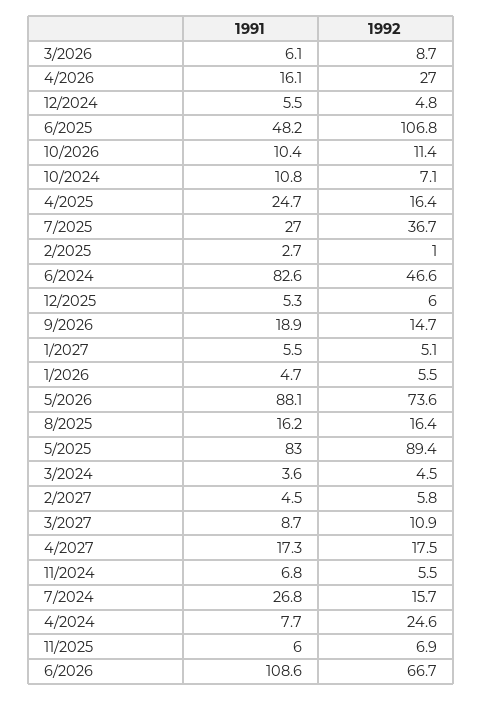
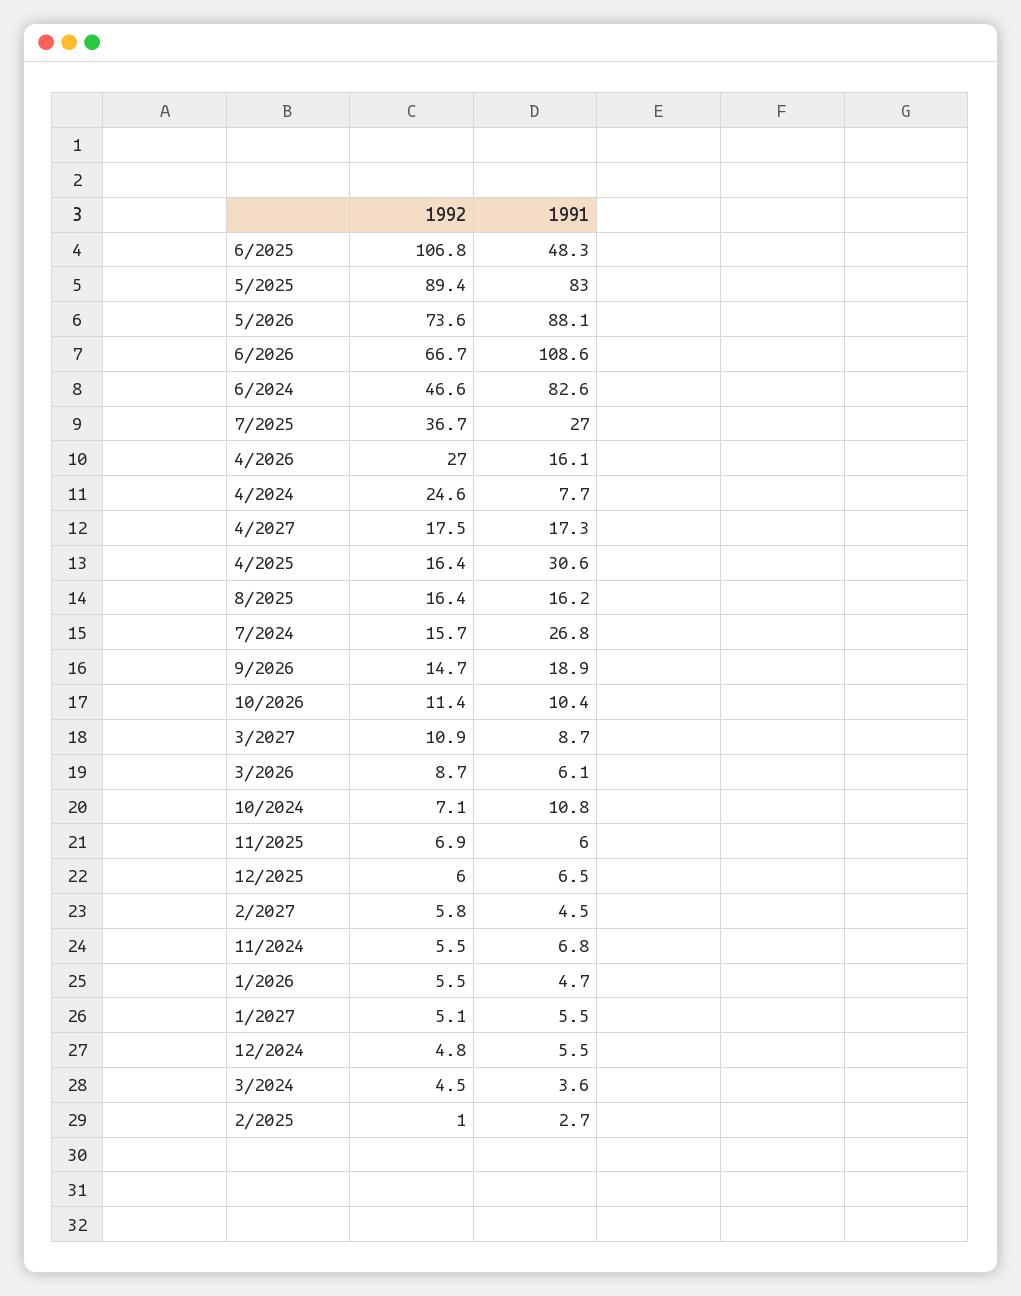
  {
    "1991": {
      "3/2026": 6.1,
      "4/2026": 16.1,
      "12/2024": 5.5,
-     "6/2025": 48.2,
+     "6/2025": 48.3,
      "10/2026": 10.4,
      "10/2024": 10.8,
-     "4/2025": 24.7,
+     "4/2025": 30.6,
      "7/2025": 27,
      "2/2025": 2.7,
      "6/2024": 82.6,
-     "12/2025": 5.3,
+     "12/2025": 6.5,
      "9/2026": 18.9,
      "1/2027": 5.5,
      "1/2026": 4.7,
      "5/2026": 88.1,
      "8/2025": 16.2,
      "5/2025": 83,
      "3/2024": 3.6,
      "2/2027": 4.5,
      "3/2027": 8.7,
      "4/2027": 17.3,
      "11/2024": 6.8,
      "7/2024": 26.8,
      "4/2024": 7.7,
      "11/2025": 6,
      "6/2026": 108.6
    },
    "1992": {
      "3/2026": 8.7,
      "4/2026": 27,
      "12/2024": 4.8,
      "6/2025": 106.8,
      "10/2026": 11.4,
      "10/2024": 7.1,
      "4/2025": 16.4,
      "7/2025": 36.7,
      "2/2025": 1,
      "6/2024": 46.6,
      "12/2025": 6,
      "9/2026": 14.7,
      "1/2027": 5.1,
      "1/2026": 5.5,
      "5/2026": 73.6,
      "8/2025": 16.4,
      "5/2025": 89.4,
      "3/2024": 4.5,
      "2/2027": 5.8,
      "3/2027": 10.9,
      "4/2027": 17.5,
      "11/2024": 5.5,
      "7/2024": 15.7,
      "4/2024": 24.6,
      "11/2025": 6.9,
      "6/2026": 66.7
    }
  }

